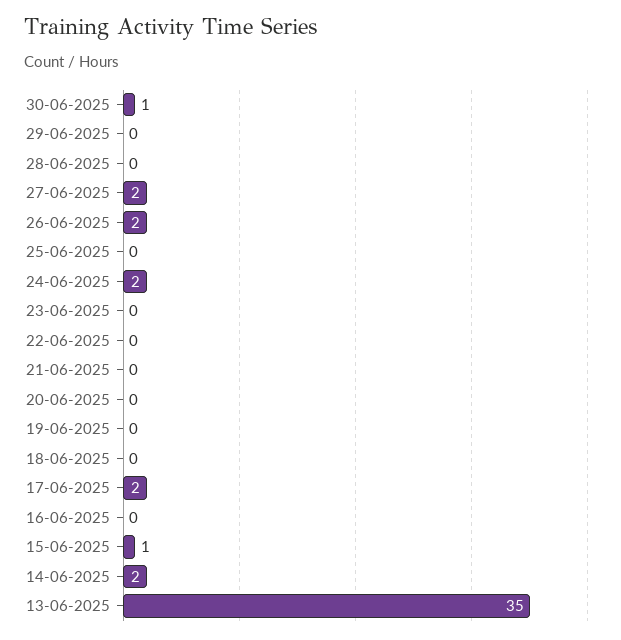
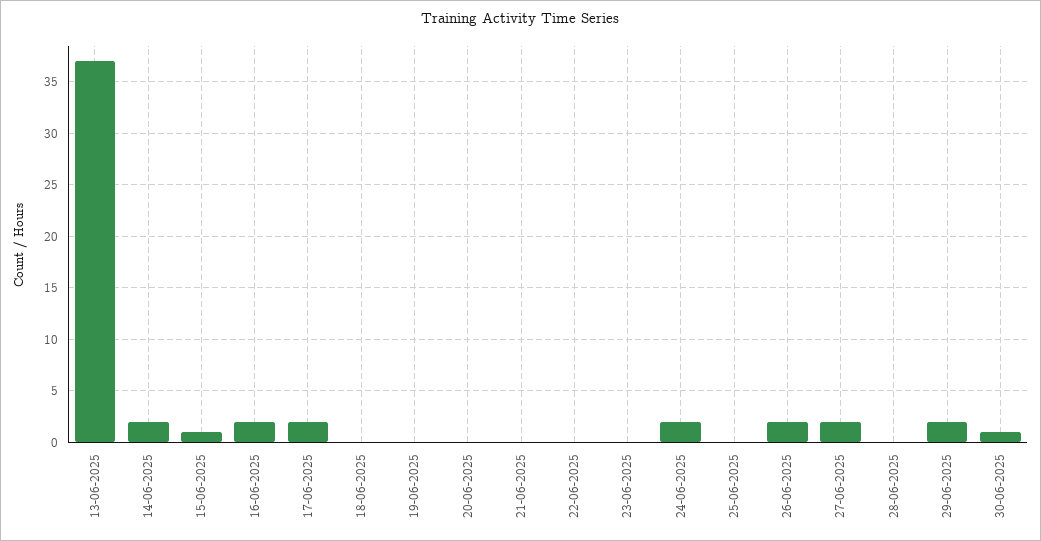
  {
    "30-06-2025": 1,
-   "29-06-2025": 0,
+   "29-06-2025": 2,
    "28-06-2025": 0,
    "27-06-2025": 2,
    "26-06-2025": 2,
    "25-06-2025": 0,
    "24-06-2025": 2,
    "23-06-2025": 0,
    "22-06-2025": 0,
    "21-06-2025": 0,
    "20-06-2025": 0,
    "19-06-2025": 0,
    "18-06-2025": 0,
    "17-06-2025": 2,
-   "16-06-2025": 0,
+   "16-06-2025": 2,
    "15-06-2025": 1,
    "14-06-2025": 2,
-   "13-06-2025": 35
+   "13-06-2025": 37
  }

